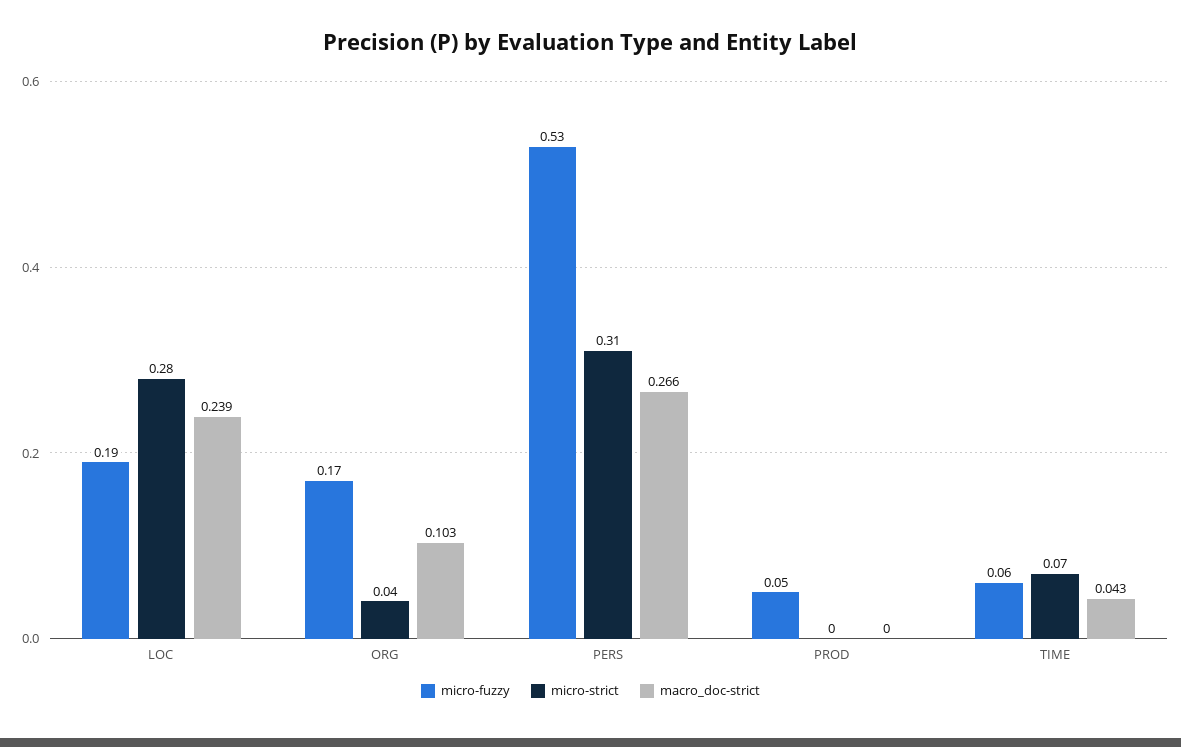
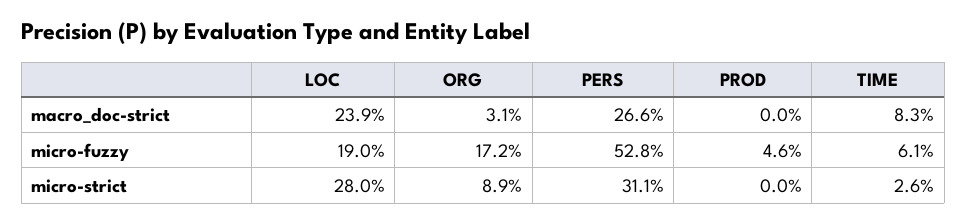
  {
    "micro-fuzzy": {
      "LOC": 0.19,
      "ORG": 0.172,
      "PERS": 0.528,
      "PROD": 0.046,
      "TIME": 0.061
    },
    "micro-strict": {
      "LOC": 0.28,
-     "ORG": 0.04,
+     "ORG": 0.089,
      "PERS": 0.311,
      "PROD": 0,
-     "TIME": 0.07
+     "TIME": 0.026
    },
    "macro_doc-strict": {
      "LOC": 0.239,
-     "ORG": 0.103,
+     "ORG": 0.031,
      "PERS": 0.266,
      "PROD": 0,
-     "TIME": 0.043
+     "TIME": 0.083
    }
  }

